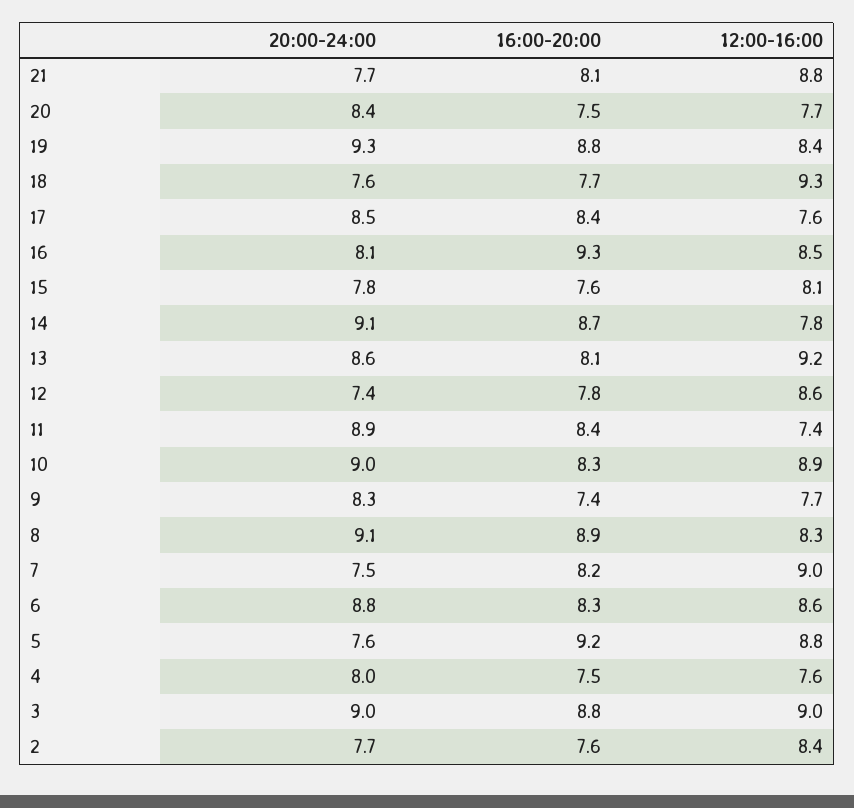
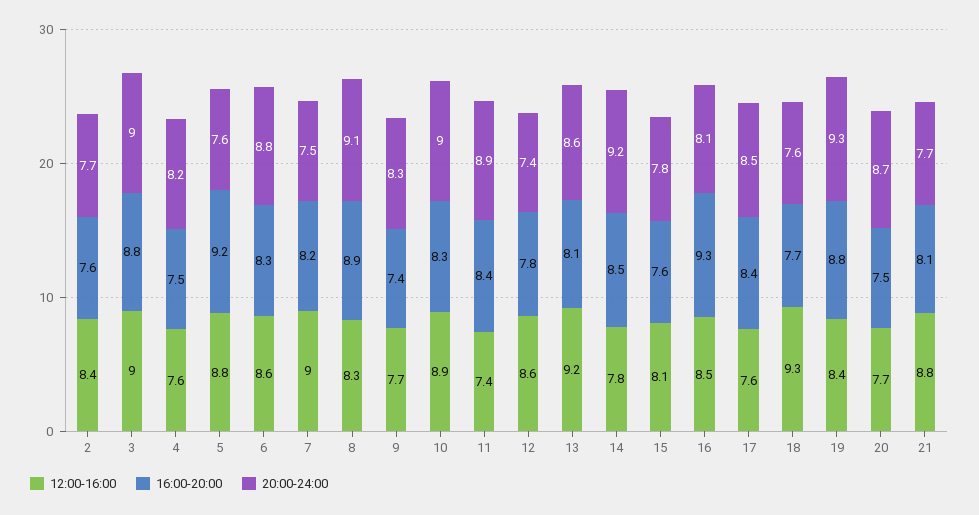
  {
    "20:00-24:00": {
      "21": 7.7,
-     "20": 8.4,
+     "20": 8.7,
      "19": 9.3,
      "18": 7.6,
      "17": 8.5,
      "16": 8.1,
      "15": 7.8,
-     "14": 9.1,
+     "14": 9.2,
      "13": 8.6,
      "12": 7.4,
      "11": 8.9,
      "10": 9,
      "9": 8.3,
      "8": 9.1,
      "7": 7.5,
      "6": 8.8,
      "5": 7.6,
-     "4": 8,
+     "4": 8.2,
      "3": 9,
      "2": 7.7
    },
    "16:00-20:00": {
      "21": 8.1,
      "20": 7.5,
      "19": 8.8,
      "18": 7.7,
      "17": 8.4,
      "16": 9.3,
      "15": 7.6,
-     "14": 8.7,
+     "14": 8.5,
      "13": 8.1,
      "12": 7.8,
      "11": 8.4,
      "10": 8.3,
      "9": 7.4,
      "8": 8.9,
      "7": 8.2,
      "6": 8.3,
      "5": 9.2,
      "4": 7.5,
      "3": 8.8,
      "2": 7.6
    },
    "12:00-16:00": {
      "21": 8.8,
      "20": 7.7,
      "19": 8.4,
      "18": 9.3,
      "17": 7.6,
      "16": 8.5,
      "15": 8.1,
      "14": 7.8,
      "13": 9.2,
      "12": 8.6,
      "11": 7.4,
      "10": 8.9,
      "9": 7.7,
      "8": 8.3,
      "7": 9,
      "6": 8.6,
      "5": 8.8,
      "4": 7.6,
      "3": 9,
      "2": 8.4
    }
  }

